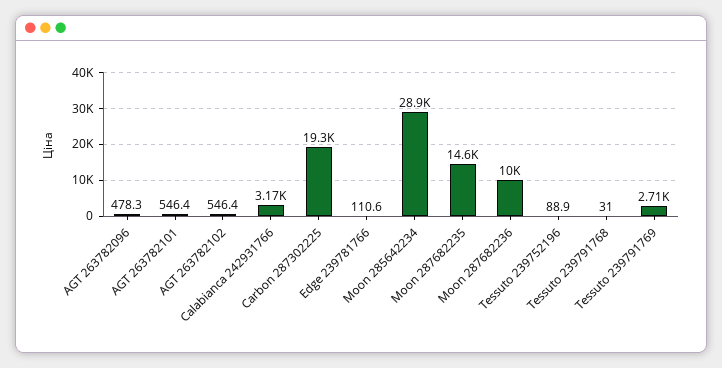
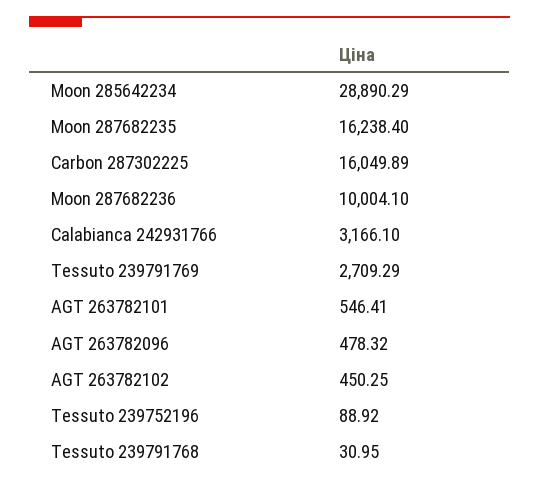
  {
    "AGT 263782096": 478.32,
    "AGT 263782101": 546.41,
-   "AGT 263782102": 546.4,
+   "AGT 263782102": 450.25,
    "Calabianca 242931766": 3166.1,
-   "Carbon 287302225": 19300,
+   "Carbon 287302225": 16049.89,
-   "Edge 239781766": 110.6,
    "Moon 285642234": 28890.29,
-   "Moon 287682235": 14600,
+   "Moon 287682235": 16238.4,
    "Moon 287682236": 10004.1,
    "Tessuto 239752196": 88.92,
    "Tessuto 239791768": 30.95,
    "Tessuto 239791769": 2709.29
  }

